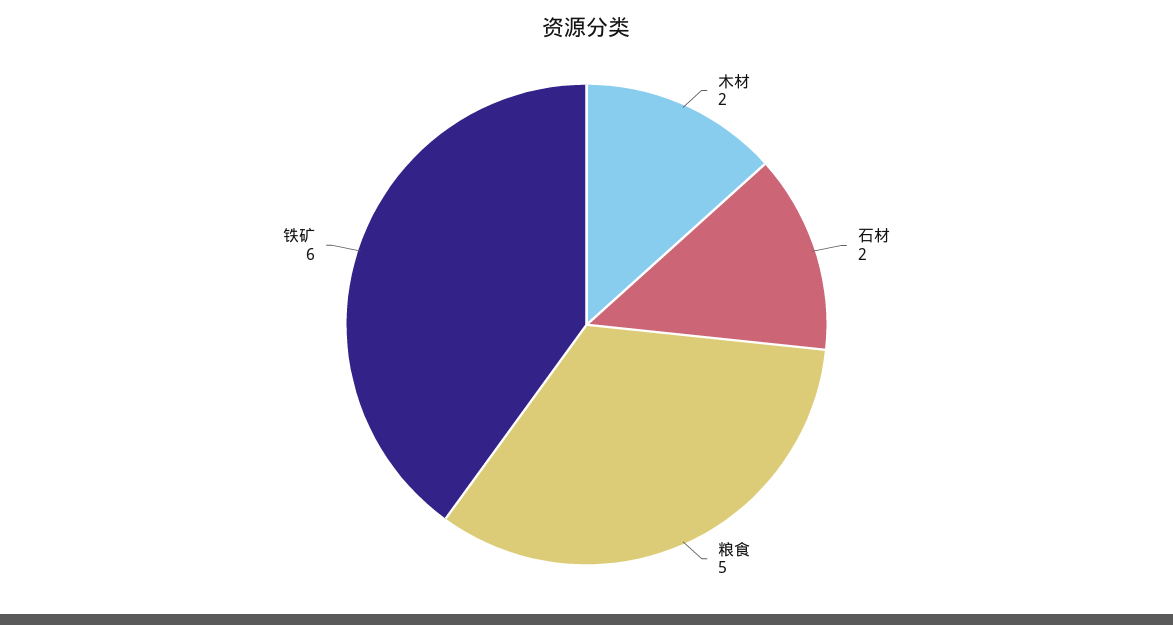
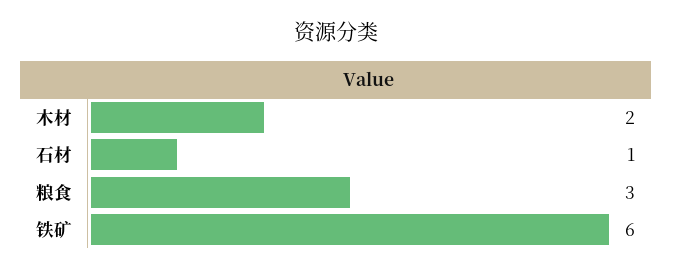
  {
    "木材": 2,
-   "石材": 2,
+   "石材": 1,
-   "粮食": 5,
+   "粮食": 3,
    "铁矿": 6
  }

